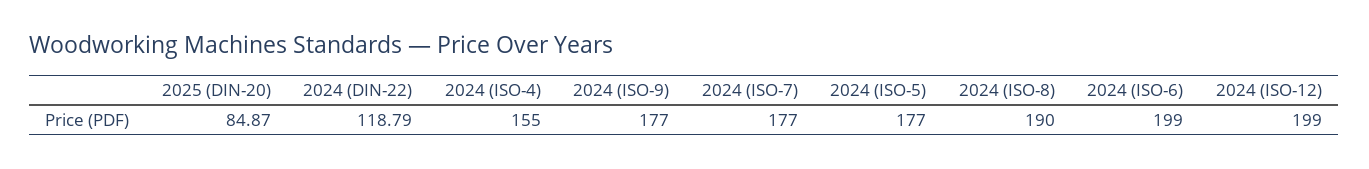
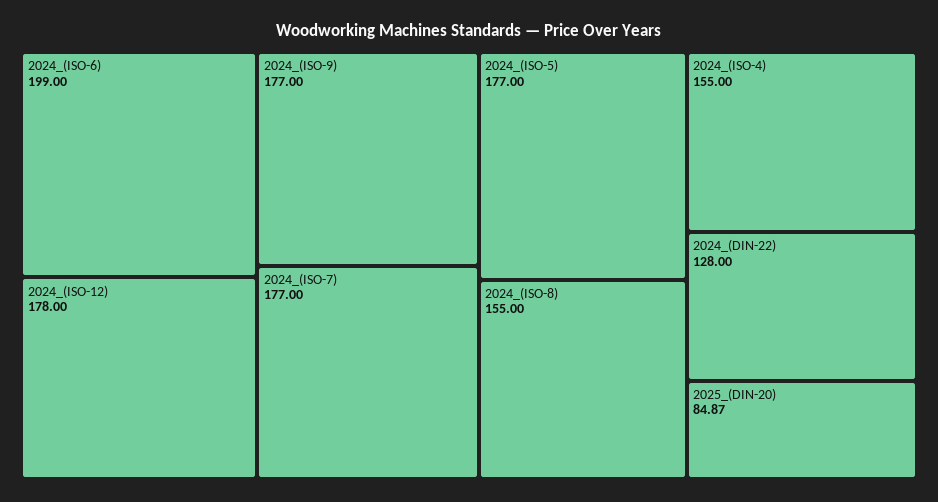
  {
    "2025 (DIN-20)": 84.87,
-   "2024 (DIN-22)": 118.79,
+   "2024 (DIN-22)": 128,
    "2024 (ISO-4)": 155,
    "2024 (ISO-9)": 177,
    "2024 (ISO-7)": 177,
    "2024 (ISO-5)": 177,
-   "2024 (ISO-8)": 190,
+   "2024 (ISO-8)": 155,
    "2024 (ISO-6)": 199,
-   "2024 (ISO-12)": 199
+   "2024 (ISO-12)": 178
  }

